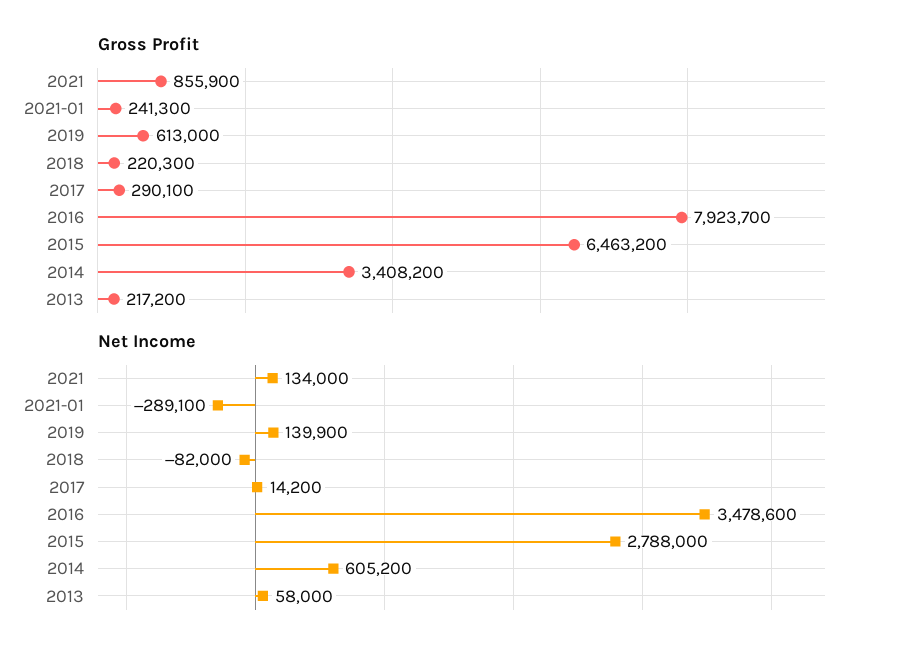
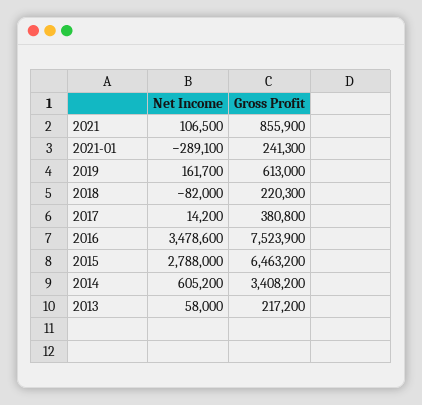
  {
    "Gross Profit": {
      "2021": 855900,
      "2021-01": 241300,
      "2019": 613000,
      "2018": 220300,
-     "2017": 290100,
+     "2017": 380800,
-     "2016": 7923700,
+     "2016": 7523900,
      "2015": 6463200,
      "2014": 3408200,
      "2013": 217200
    },
    "Net Income": {
-     "2021": 134000,
+     "2021": 106500,
      "2021-01": -289100,
-     "2019": 139900,
+     "2019": 161700,
      "2018": -82000,
      "2017": 14200,
      "2016": 3478600,
      "2015": 2788000,
      "2014": 605200,
      "2013": 58000
    }
  }

